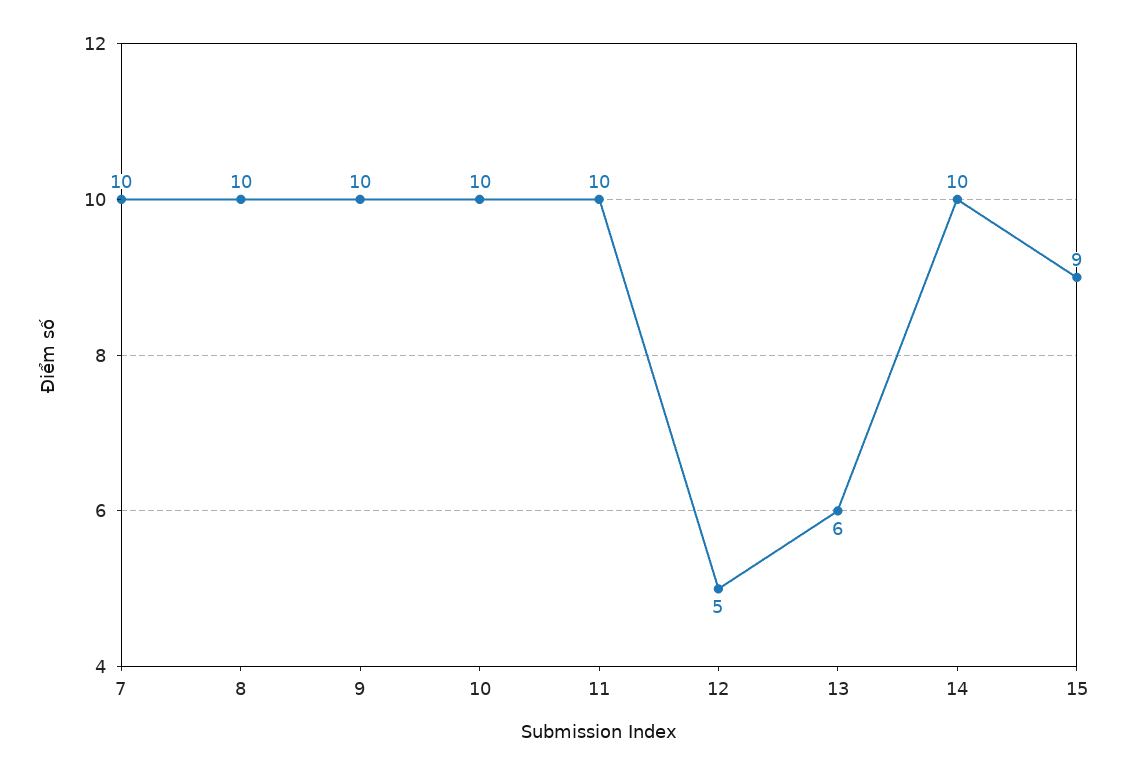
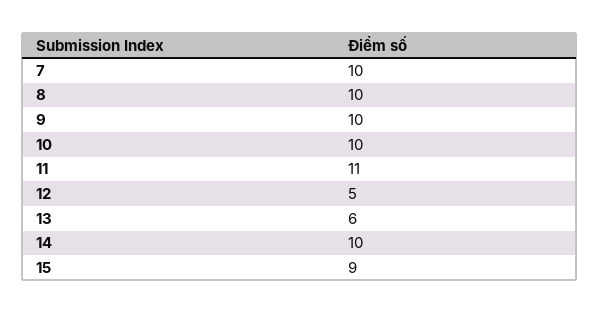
  {
    "7": 10,
    "8": 10,
    "9": 10,
    "10": 10,
-   "11": 10,
+   "11": 11,
    "12": 5,
    "13": 6,
    "14": 10,
    "15": 9
  }

